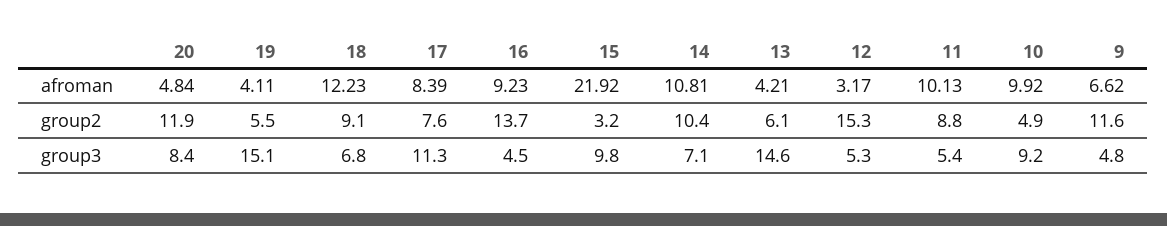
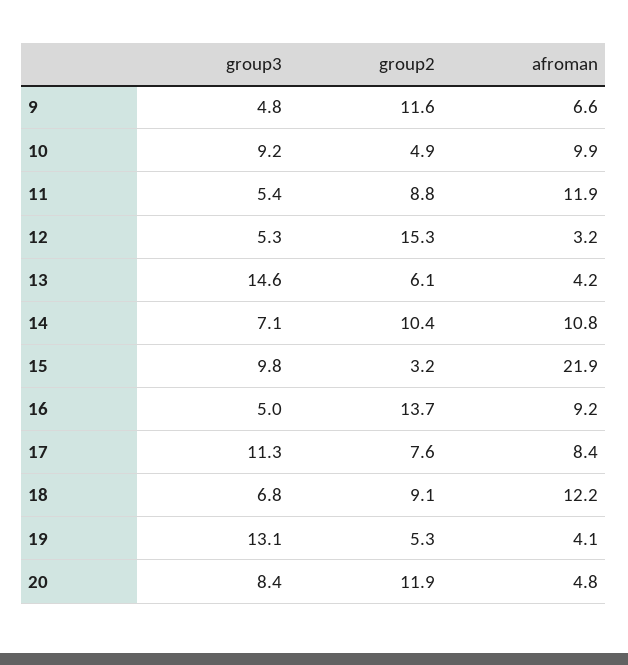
  {
    "20": {
      "afroman": 4.84,
      "group2": 11.9,
      "group3": 8.4
    },
    "19": {
      "afroman": 4.11,
-     "group2": 5.5,
+     "group2": 5.3,
-     "group3": 15.1
+     "group3": 13.1
    },
    "18": {
      "afroman": 12.23,
      "group2": 9.1,
      "group3": 6.8
    },
    "17": {
      "afroman": 8.39,
      "group2": 7.6,
      "group3": 11.3
    },
    "16": {
      "afroman": 9.23,
      "group2": 13.7,
-     "group3": 4.5
+     "group3": 5
    },
    "15": {
      "afroman": 21.92,
      "group2": 3.2,
      "group3": 9.8
    },
    "14": {
      "afroman": 10.81,
      "group2": 10.4,
      "group3": 7.1
    },
    "13": {
      "afroman": 4.21,
      "group2": 6.1,
      "group3": 14.6
    },
    "12": {
      "afroman": 3.17,
      "group2": 15.3,
      "group3": 5.3
    },
    "11": {
-     "afroman": 10.13,
+     "afroman": 11.9,
      "group2": 8.8,
      "group3": 5.4
    },
    "10": {
      "afroman": 9.92,
      "group2": 4.9,
      "group3": 9.2
    },
    "9": {
      "afroman": 6.62,
      "group2": 11.6,
      "group3": 4.8
    }
  }

